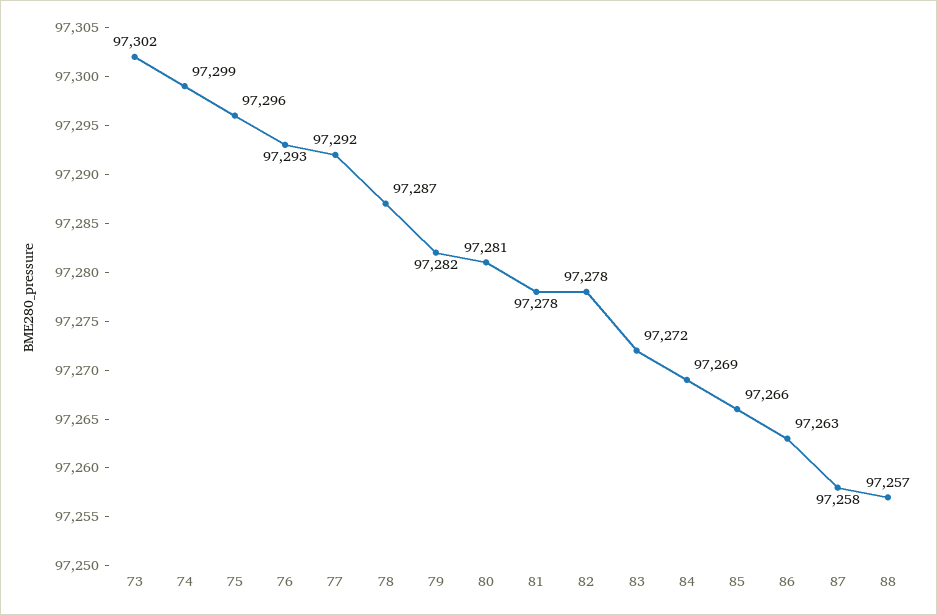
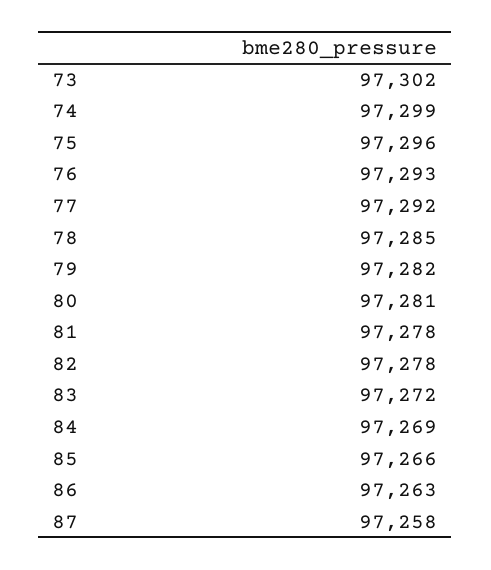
  {
    "73": 97302,
    "74": 97299,
    "75": 97296,
    "76": 97293,
    "77": 97292,
-   "78": 97287,
+   "78": 97285,
    "79": 97282,
    "80": 97281,
    "81": 97278,
    "82": 97278,
    "83": 97272,
    "84": 97269,
    "85": 97266,
    "86": 97263,
-   "87": 97258,
+   "87": 97258
-   "88": 97257
  }

